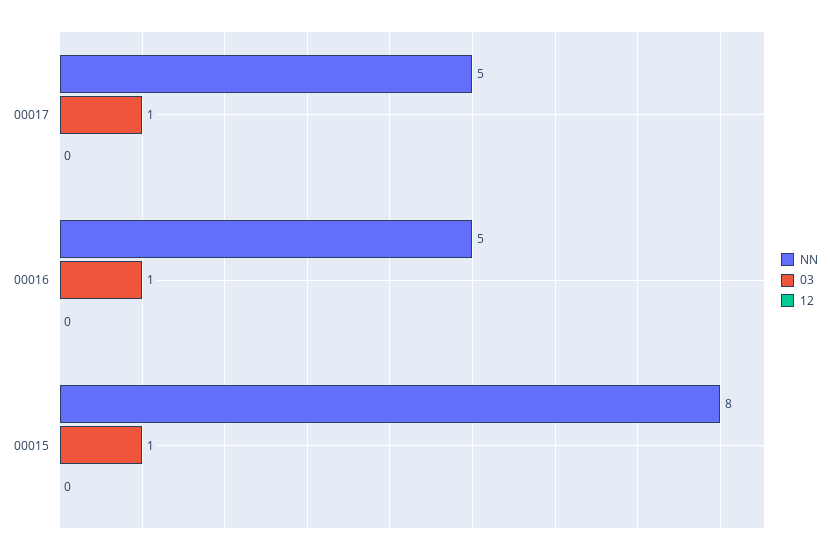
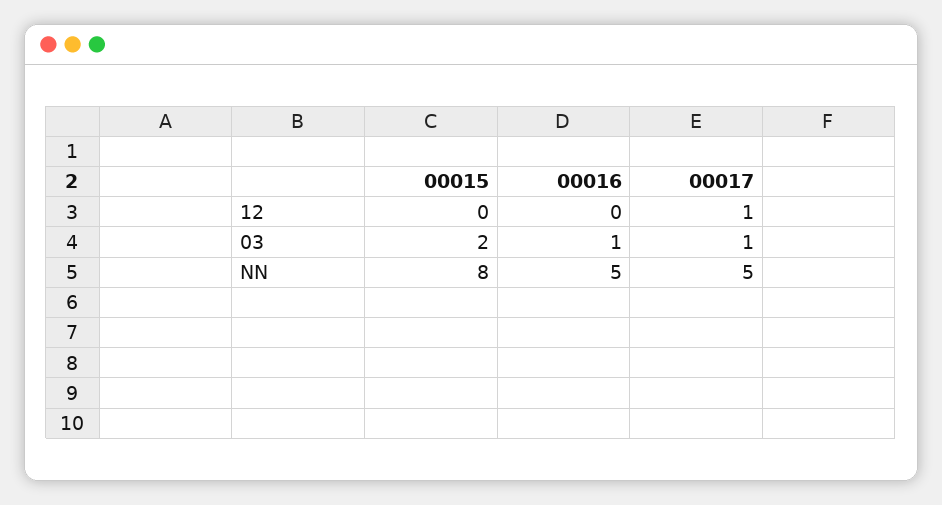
  {
    "NN": {
      "00017": 5,
      "00016": 5,
      "00015": 8
    },
    "03": {
      "00017": 1,
      "00016": 1,
-     "00015": 1
+     "00015": 2
    },
    "12": {
-     "00017": 0,
+     "00017": 1,
      "00016": 0,
      "00015": 0
    }
  }

